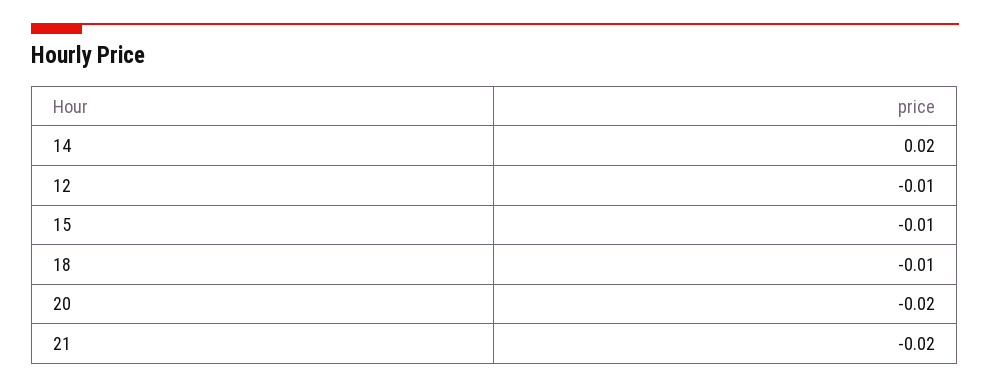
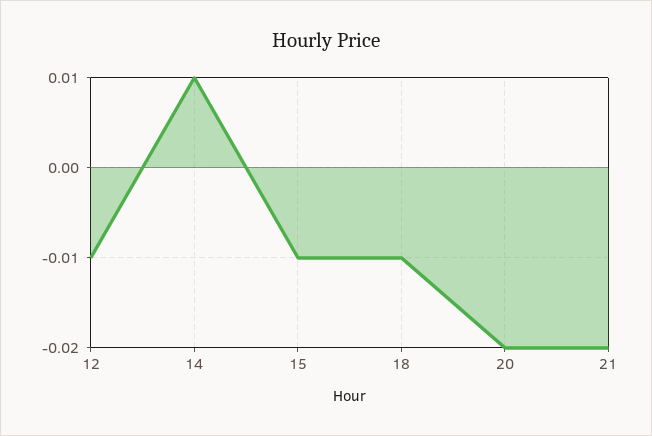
  {
-   "14": 0.02,
+   "14": 0.01,
    "12": -0.01,
    "15": -0.01,
    "18": -0.01,
    "20": -0.02,
    "21": -0.02
  }

